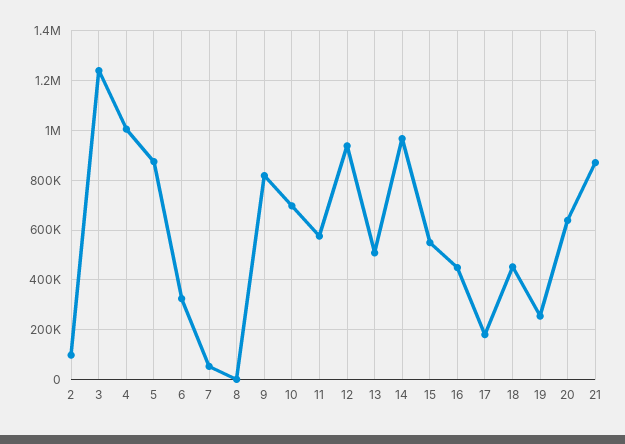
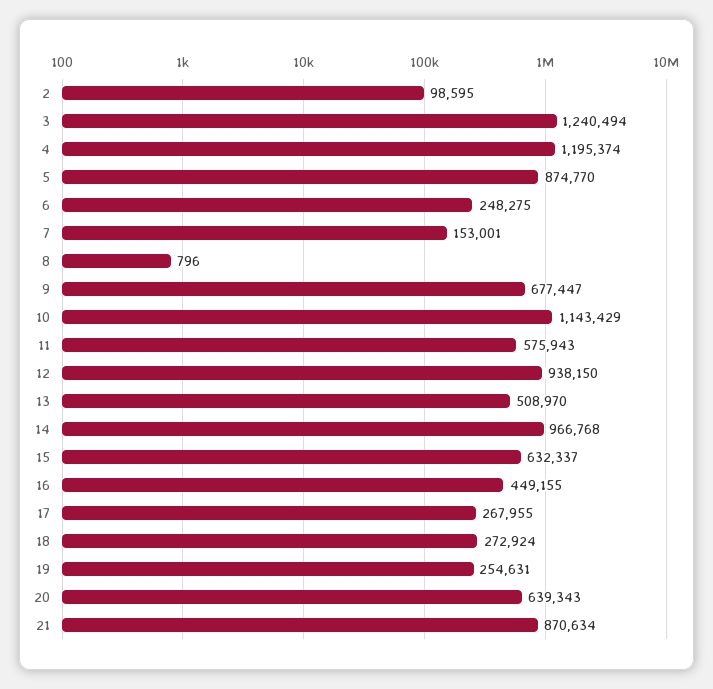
  {
    "2": 98595,
    "3": 1240494,
-   "4": 1000000,
+   "4": 1195374,
    "5": 874770,
-   "6": 325000,
+   "6": 248275,
-   "7": 50000,
+   "7": 153001,
    "8": 796,
-   "9": 825000,
+   "9": 677447,
-   "10": 700000,
+   "10": 1143429,
    "11": 575943,
    "12": 938150,
    "13": 508970,
    "14": 966768,
-   "15": 550000,
+   "15": 632337,
    "16": 449155,
-   "17": 175000,
+   "17": 267955,
-   "18": 450000,
+   "18": 272924,
    "19": 254631,
    "20": 639343,
    "21": 870634
  }

